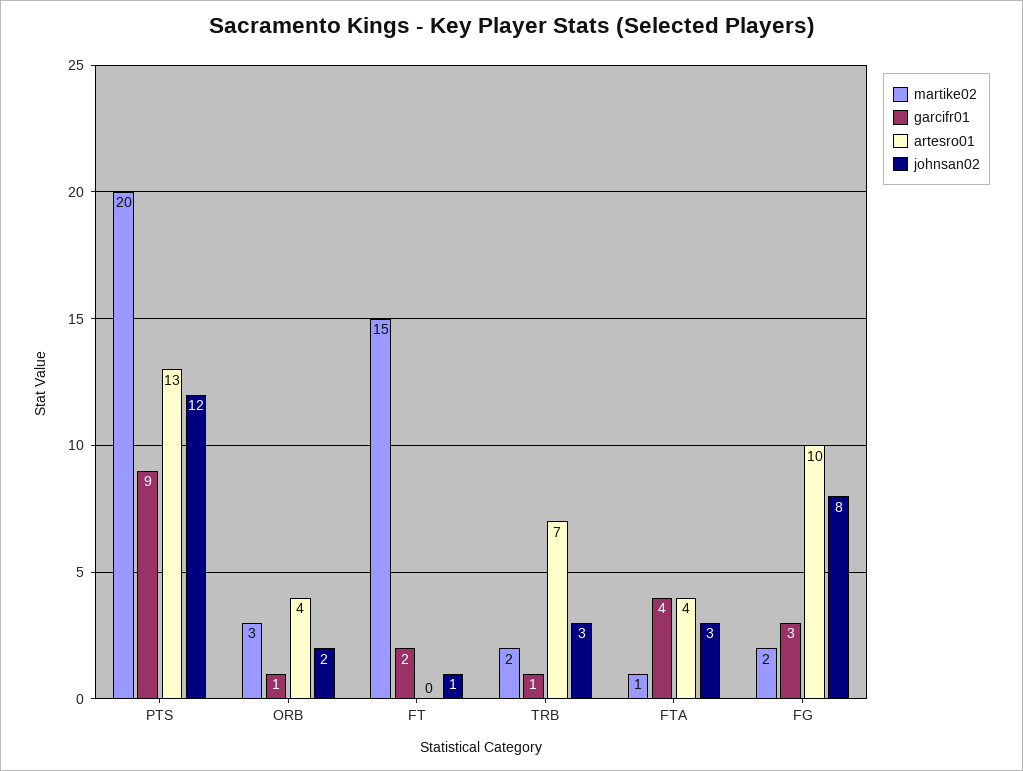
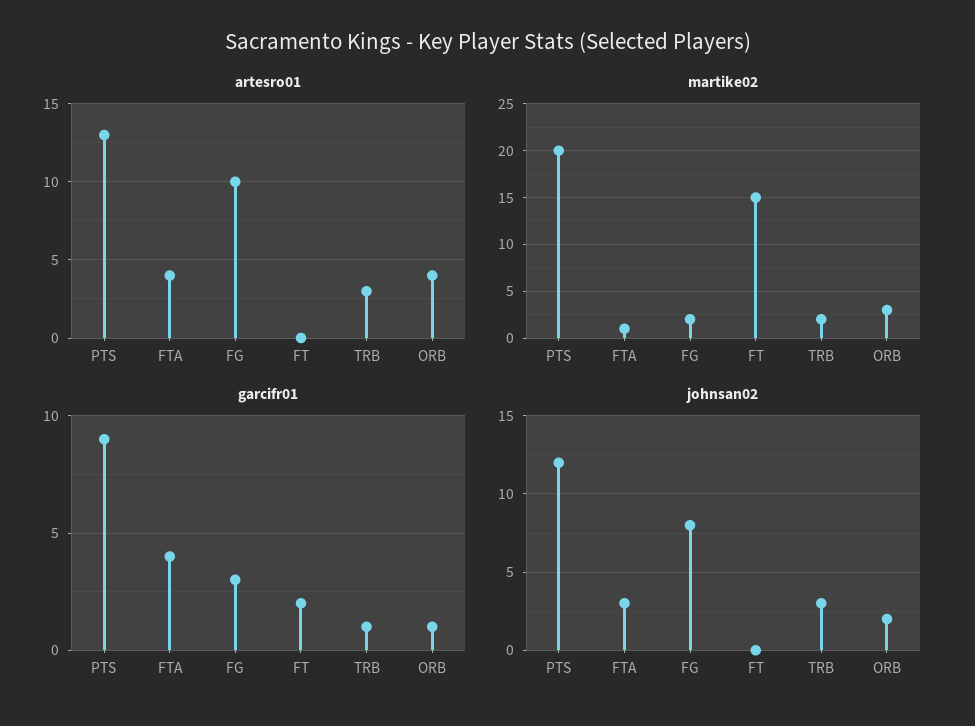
  {
    "martike02": {
      "PTS": 20,
      "ORB": 3,
      "FT": 15,
      "TRB": 2,
      "FTA": 1,
      "FG": 2
    },
    "garcifr01": {
      "PTS": 9,
      "ORB": 1,
      "FT": 2,
      "TRB": 1,
      "FTA": 4,
      "FG": 3
    },
    "artesro01": {
      "PTS": 13,
      "ORB": 4,
      "FT": 0,
-     "TRB": 7,
+     "TRB": 3,
      "FTA": 4,
      "FG": 10
    },
    "johnsan02": {
      "PTS": 12,
      "ORB": 2,
-     "FT": 1,
+     "FT": 0,
      "TRB": 3,
      "FTA": 3,
      "FG": 8
    }
  }

